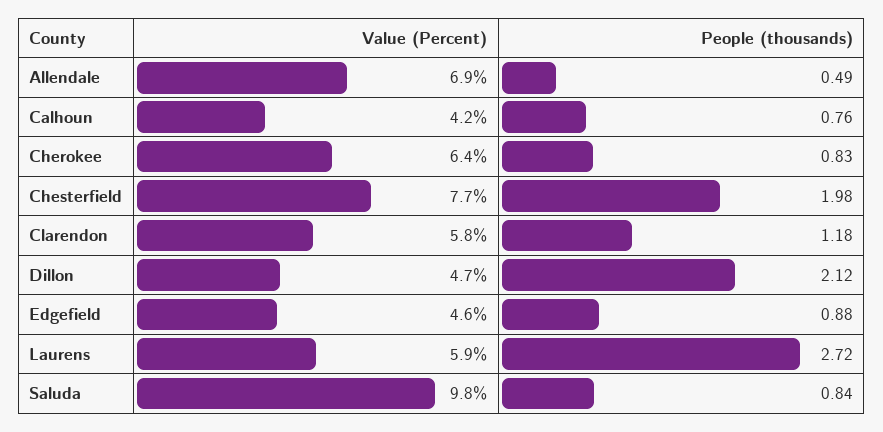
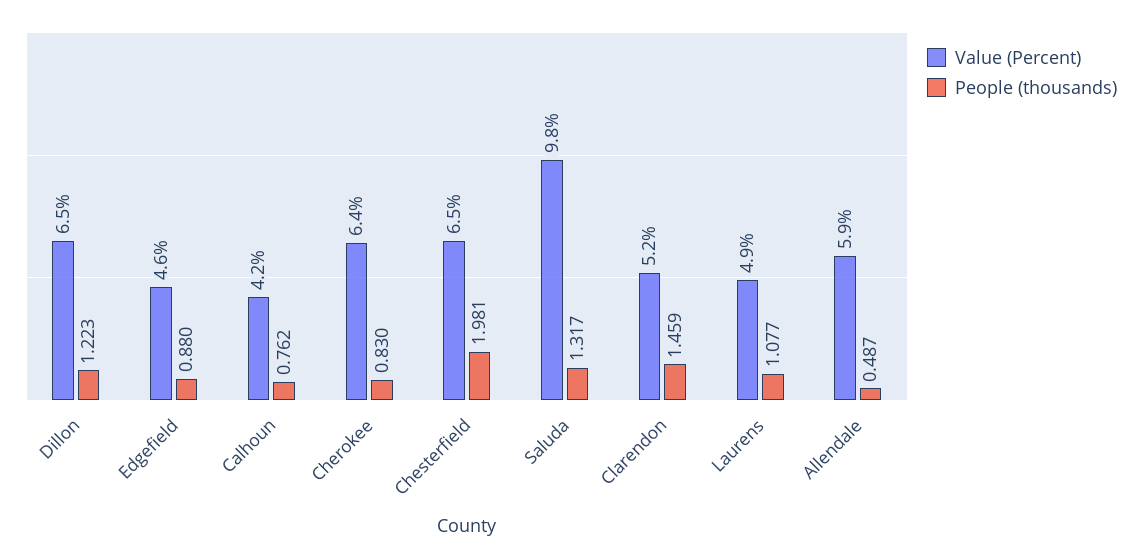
  {
    "Value (Percent)": {
-     "Allendale": 6.9,
+     "Allendale": 5.9,
      "Calhoun": 4.2,
      "Cherokee": 6.4,
-     "Chesterfield": 7.7,
+     "Chesterfield": 6.5,
-     "Clarendon": 5.8,
+     "Clarendon": 5.2,
-     "Dillon": 4.7,
+     "Dillon": 6.5,
      "Edgefield": 4.6,
-     "Laurens": 5.9,
+     "Laurens": 4.9,
      "Saluda": 9.8
    },
    "People (thousands)": {
      "Allendale": 0.487,
      "Calhoun": 0.762,
      "Cherokee": 0.83,
      "Chesterfield": 1.981,
-     "Clarendon": 1.18,
+     "Clarendon": 1.459,
-     "Dillon": 2.12,
+     "Dillon": 1.223,
      "Edgefield": 0.88,
-     "Laurens": 2.72,
+     "Laurens": 1.077,
-     "Saluda": 0.84
+     "Saluda": 1.317
    }
  }

